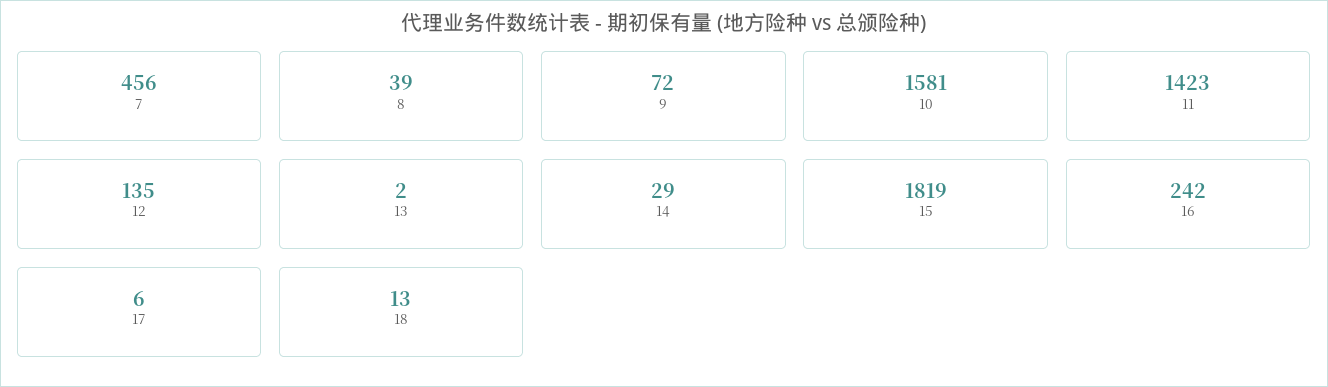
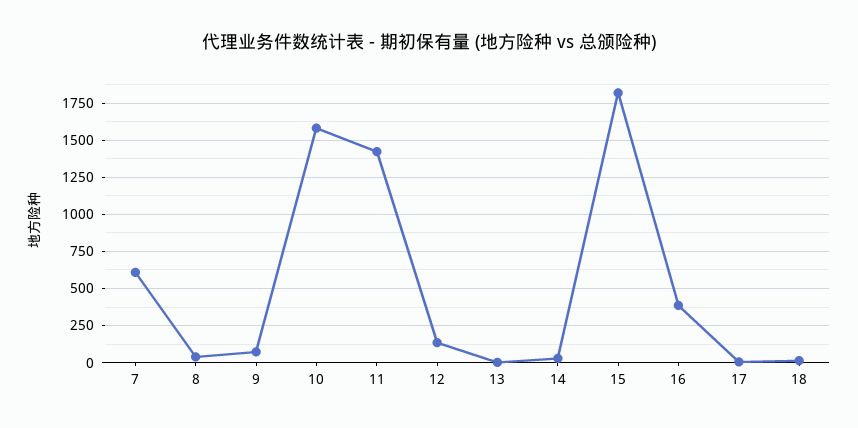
  {
-   "7": 456,
+   "7": 600,
    "8": 39,
    "9": 72,
    "10": 1581,
    "11": 1423,
    "12": 135,
    "13": 2,
    "14": 29,
    "15": 1819,
-   "16": 242,
+   "16": 400,
    "17": 6,
    "18": 13
  }

